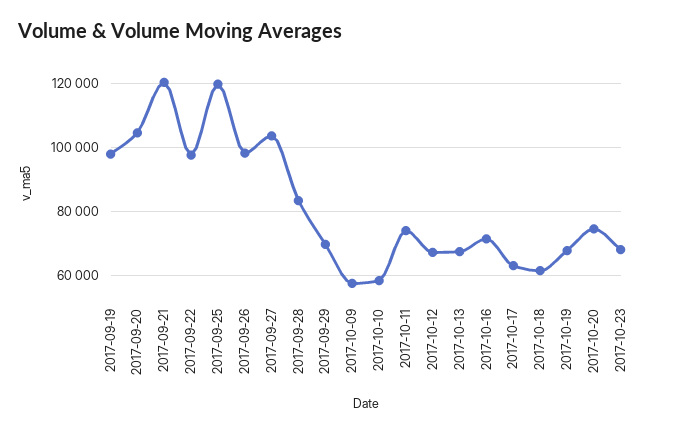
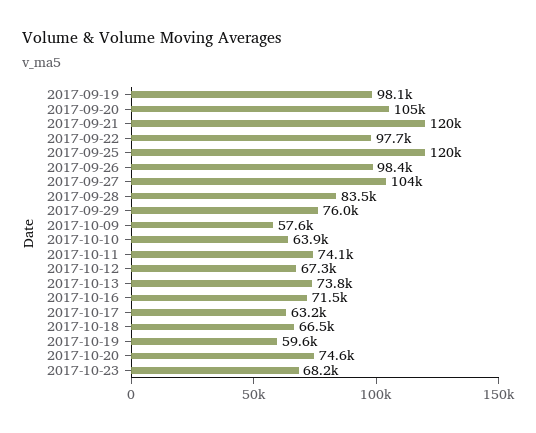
  {
    "2017-09-19": 98100,
    "2017-09-20": 105000,
    "2017-09-21": 120000,
    "2017-09-22": 97700,
    "2017-09-25": 120000,
    "2017-09-26": 98400,
    "2017-09-27": 104000,
    "2017-09-28": 83500,
-   "2017-09-29": 70000,
+   "2017-09-29": 76000,
    "2017-10-09": 57600,
-   "2017-10-10": 58000,
+   "2017-10-10": 63900,
    "2017-10-11": 74100,
    "2017-10-12": 67300,
-   "2017-10-13": 68000,
+   "2017-10-13": 73800,
    "2017-10-16": 71500,
    "2017-10-17": 63200,
-   "2017-10-18": 62000,
+   "2017-10-18": 66500,
-   "2017-10-19": 68000,
+   "2017-10-19": 59600,
    "2017-10-20": 74600,
    "2017-10-23": 68200
  }

